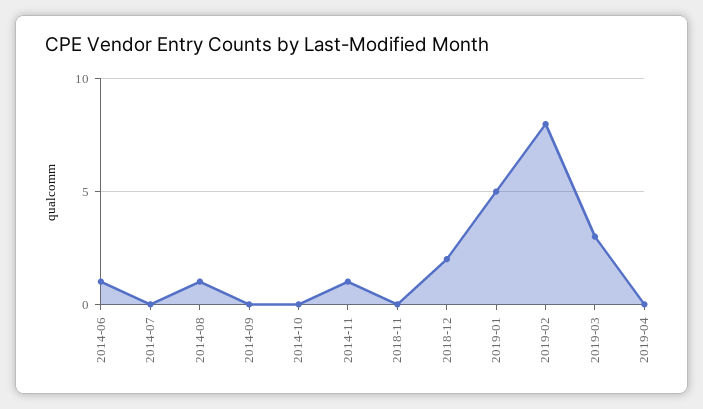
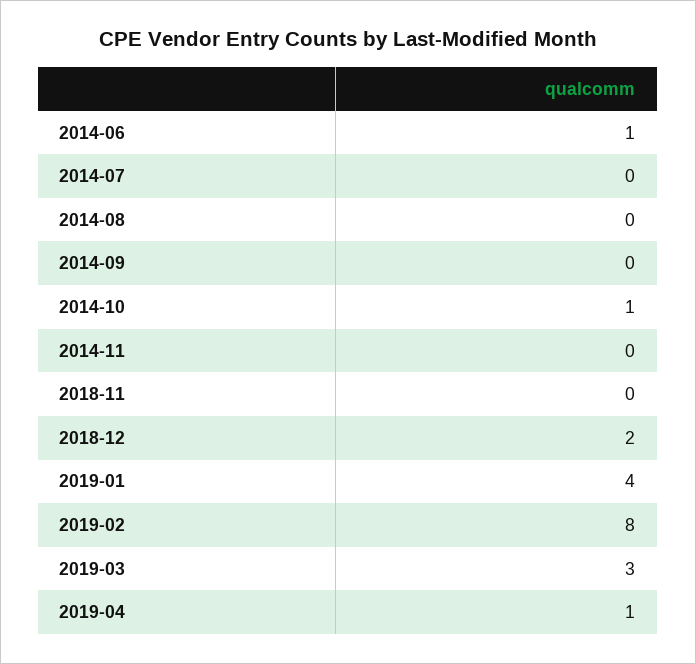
  {
    "2014-06": 1,
    "2014-07": 0,
-   "2014-08": 1,
+   "2014-08": 0,
    "2014-09": 0,
-   "2014-10": 0,
+   "2014-10": 1,
-   "2014-11": 1,
+   "2014-11": 0,
    "2018-11": 0,
    "2018-12": 2,
-   "2019-01": 5,
+   "2019-01": 4,
    "2019-02": 8,
    "2019-03": 3,
-   "2019-04": 0
+   "2019-04": 1
  }

